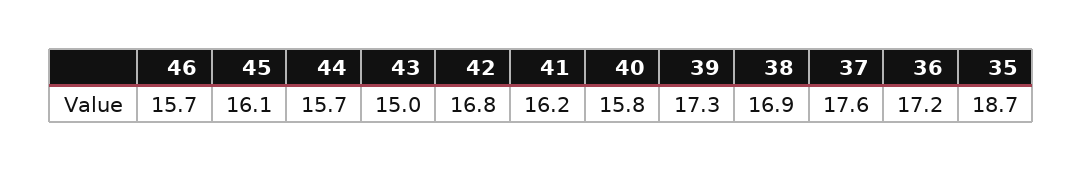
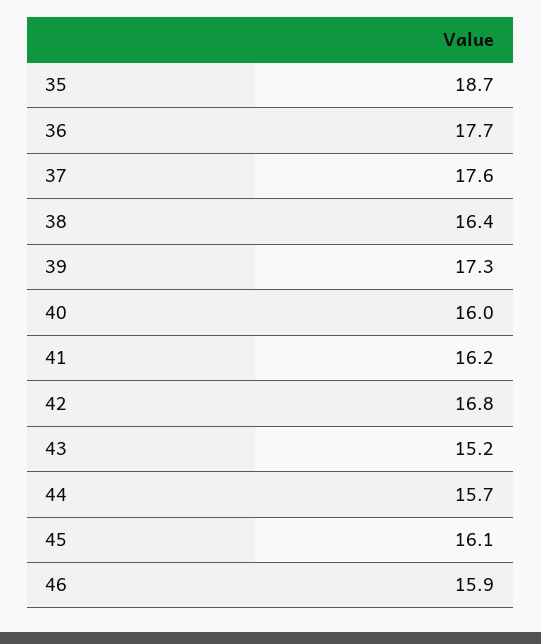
  {
-   "46": 15.7,
+   "46": 15.9,
    "45": 16.1,
    "44": 15.7,
-   "43": 15,
+   "43": 15.2,
    "42": 16.8,
    "41": 16.2,
-   "40": 15.8,
+   "40": 16,
    "39": 17.3,
-   "38": 16.9,
+   "38": 16.4,
    "37": 17.6,
-   "36": 17.2,
+   "36": 17.7,
    "35": 18.7
  }

